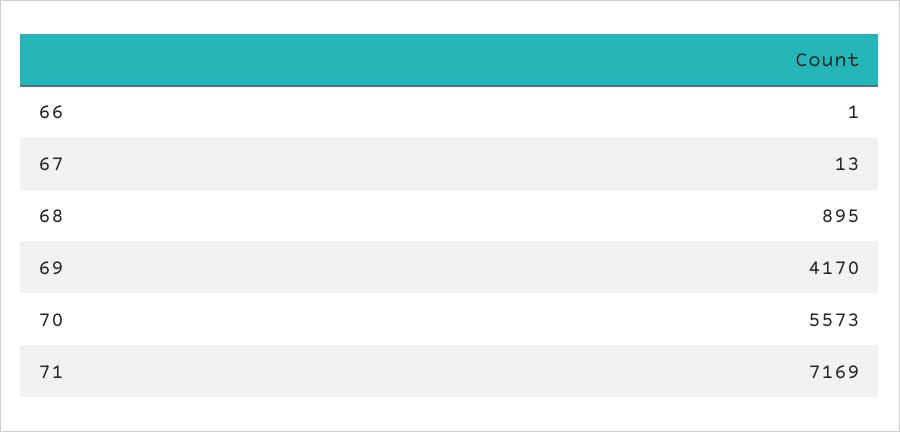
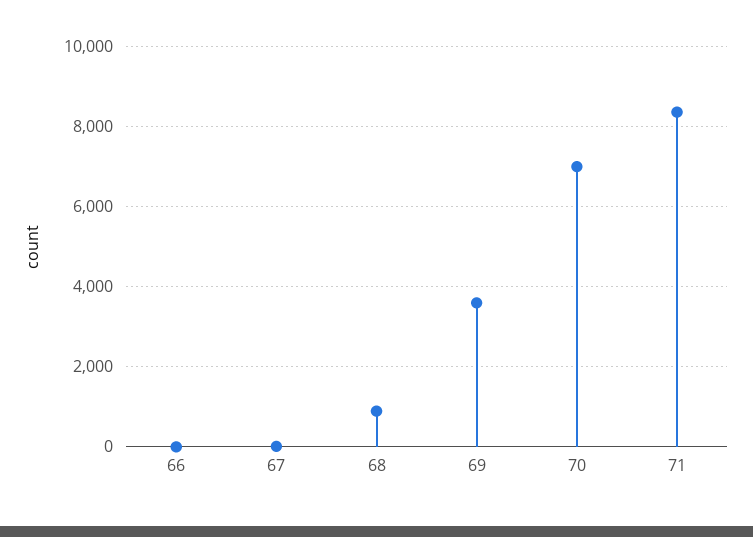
  {
    "66": 1,
    "67": 13,
    "68": 895,
-   "69": 4170,
+   "69": 3600,
-   "70": 5573,
+   "70": 7000,
-   "71": 7169
+   "71": 8400
  }

